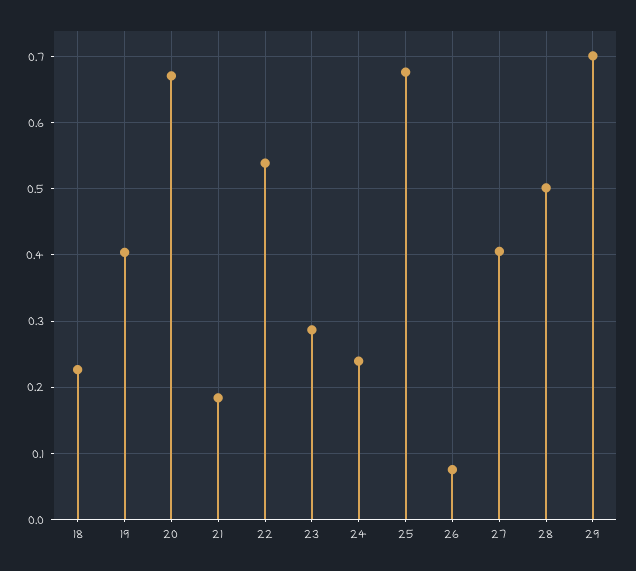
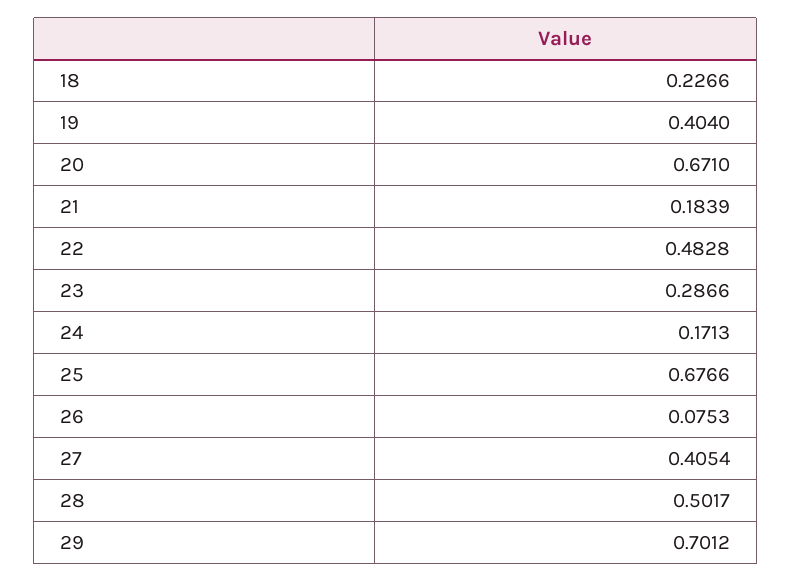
  {
    "18": 0.2266,
    "19": 0.404,
    "20": 0.671,
    "21": 0.1839,
-   "22": 0.54,
+   "22": 0.4828,
    "23": 0.2866,
-   "24": 0.24,
+   "24": 0.1713,
    "25": 0.6766,
    "26": 0.0753,
    "27": 0.4054,
    "28": 0.5017,
    "29": 0.7012
  }

